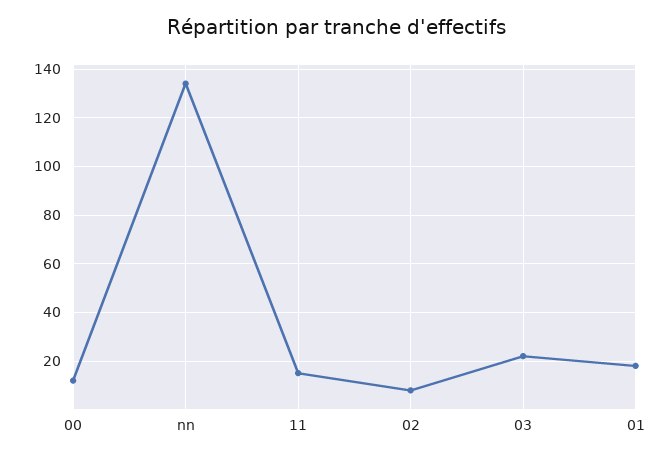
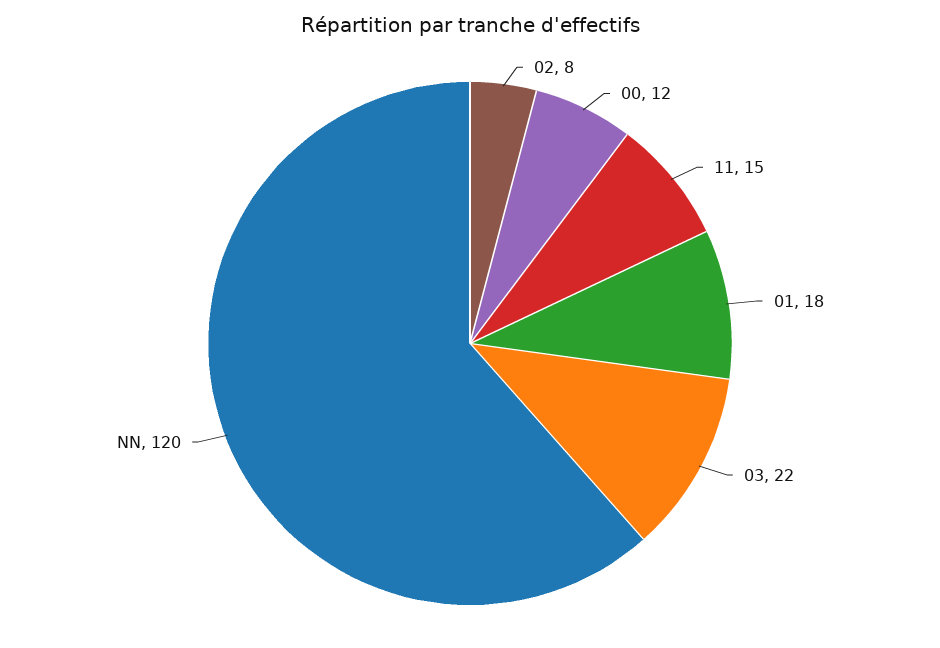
  {
    "00": 12,
-   "nn": 135,
+   "nn": 120,
    "11": 15,
    "02": 8,
    "03": 22,
    "01": 18
  }

